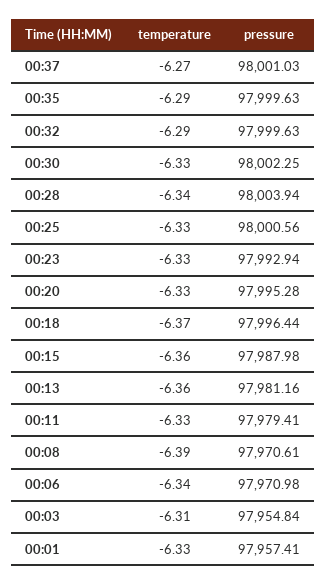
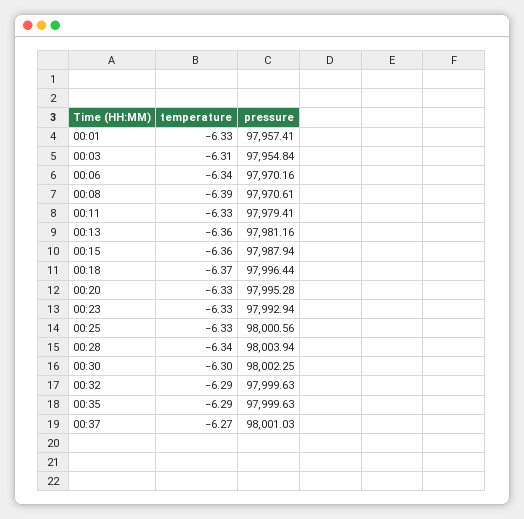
  {
    "temperature": {
      "00:37": -6.27,
      "00:35": -6.29,
      "00:32": -6.29,
-     "00:30": -6.33,
+     "00:30": -6.3,
      "00:28": -6.34,
      "00:25": -6.33,
      "00:23": -6.33,
      "00:20": -6.33,
      "00:18": -6.37,
      "00:15": -6.36,
      "00:13": -6.36,
      "00:11": -6.33,
      "00:08": -6.39,
      "00:06": -6.34,
      "00:03": -6.31,
      "00:01": -6.33
    },
    "pressure": {
      "00:37": 98001.03,
      "00:35": 97999.63,
      "00:32": 97999.63,
      "00:30": 98002.25,
      "00:28": 98003.94,
      "00:25": 98000.56,
      "00:23": 97992.94,
      "00:20": 97995.28,
      "00:18": 97996.44,
-     "00:15": 97987.98,
+     "00:15": 97987.94,
      "00:13": 97981.16,
      "00:11": 97979.41,
      "00:08": 97970.61,
-     "00:06": 97970.98,
+     "00:06": 97970.16,
      "00:03": 97954.84,
      "00:01": 97957.41
    }
  }

